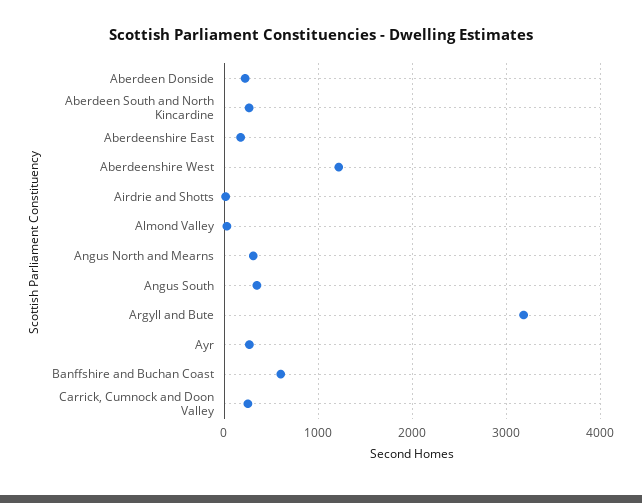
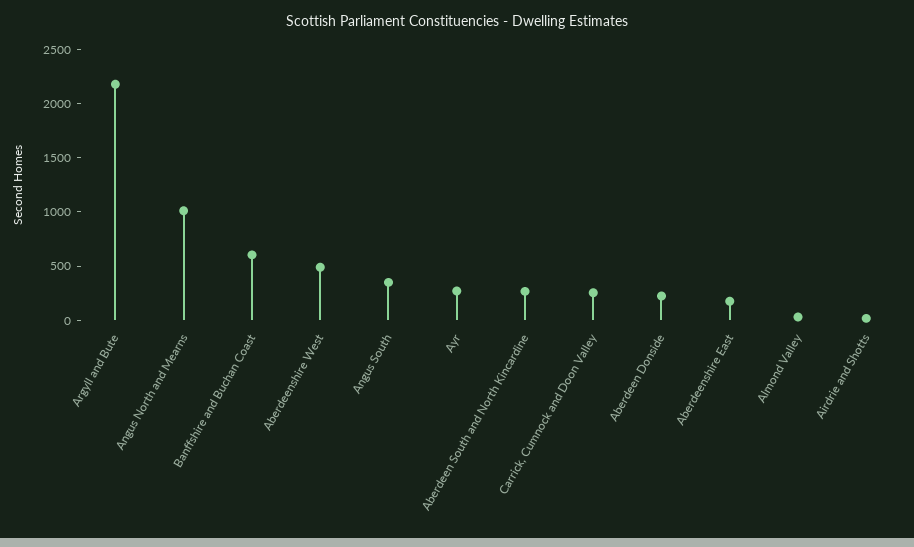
  {
    "Aberdeen Donside": 200,
    "Aberdeen South and North Kincardine": 300,
    "Aberdeenshire East": 200,
-   "Aberdeenshire West": 1200,
+   "Aberdeenshire West": 500,
    "Airdrie and Shotts": 0,
    "Almond Valley": 0,
-   "Angus North and Mearns": 300,
+   "Angus North and Mearns": 1000,
    "Angus South": 300,
-   "Argyll and Bute": 3200,
+   "Argyll and Bute": 2200,
    "Ayr": 300,
    "Banffshire and Buchan Coast": 600,
    "Carrick, Cumnock and Doon Valley": 300
  }

